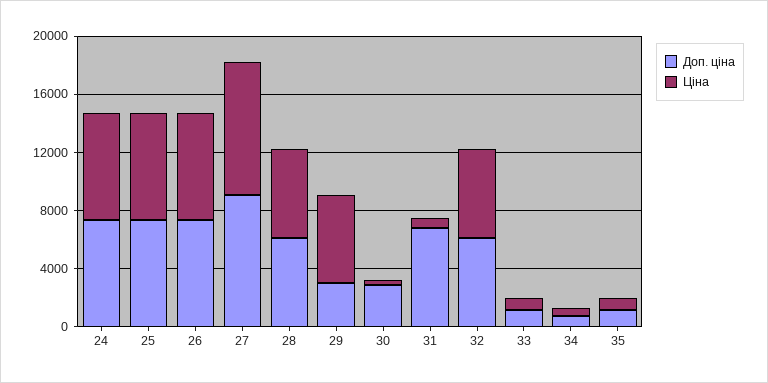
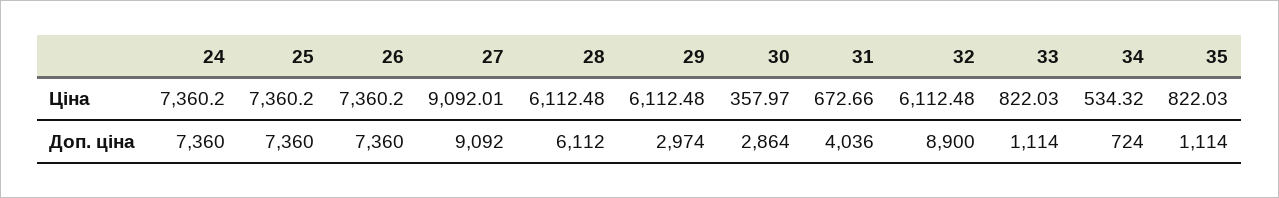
  {
    "Доп. ціна": {
      "24": 7360,
      "25": 7360,
      "26": 7360,
      "27": 9092,
      "28": 6112,
      "29": 2974,
      "30": 2864,
-     "31": 7000,
+     "31": 4036,
-     "32": 6000,
+     "32": 8900,
      "33": 1114,
      "34": 724,
      "35": 1114
    },
    "Ціна": {
      "24": 7360.2,
      "25": 7360.2,
      "26": 7360.2,
      "27": 9092.01,
      "28": 6112.48,
      "29": 6112.48,
      "30": 357.97,
      "31": 672.66,
      "32": 6112.48,
      "33": 822.03,
      "34": 534.32,
      "35": 822.03
    }
  }

